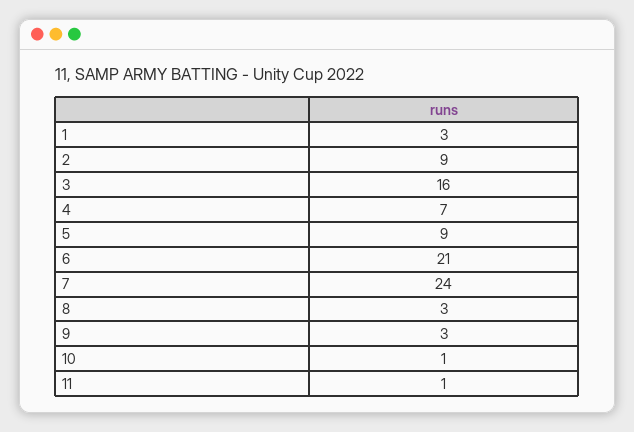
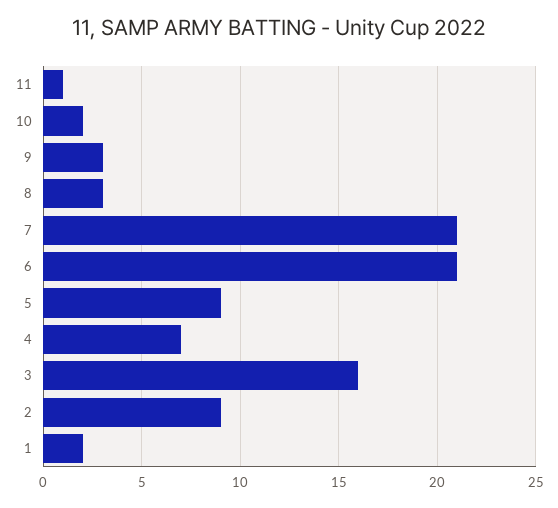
  {
-   "1": 3,
+   "1": 2,
    "2": 9,
    "3": 16,
    "4": 7,
    "5": 9,
    "6": 21,
-   "7": 24,
+   "7": 21,
    "8": 3,
    "9": 3,
-   "10": 1,
+   "10": 2,
    "11": 1
  }

